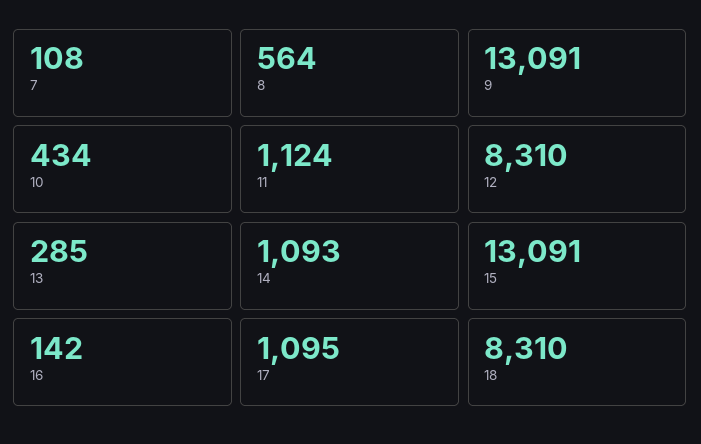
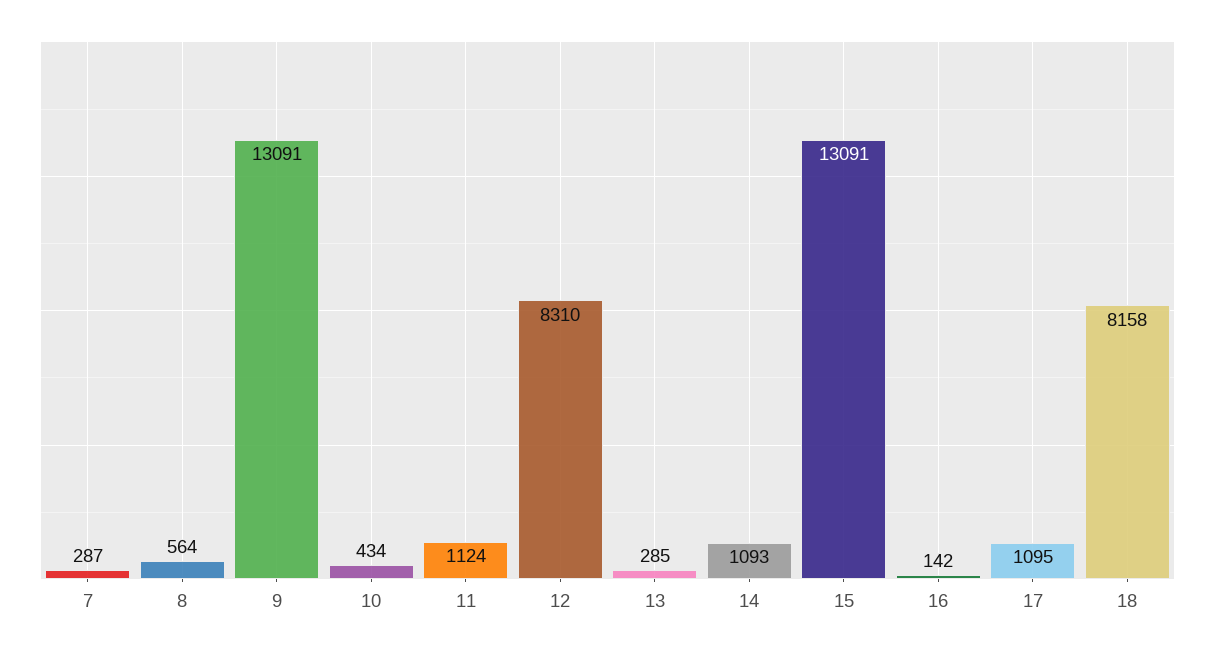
  {
-   "7": 108,
+   "7": 287,
    "8": 564,
    "9": 13091,
    "10": 434,
    "11": 1124,
    "12": 8310,
    "13": 285,
    "14": 1093,
    "15": 13091,
    "16": 142,
    "17": 1095,
-   "18": 8310
+   "18": 8158
  }

